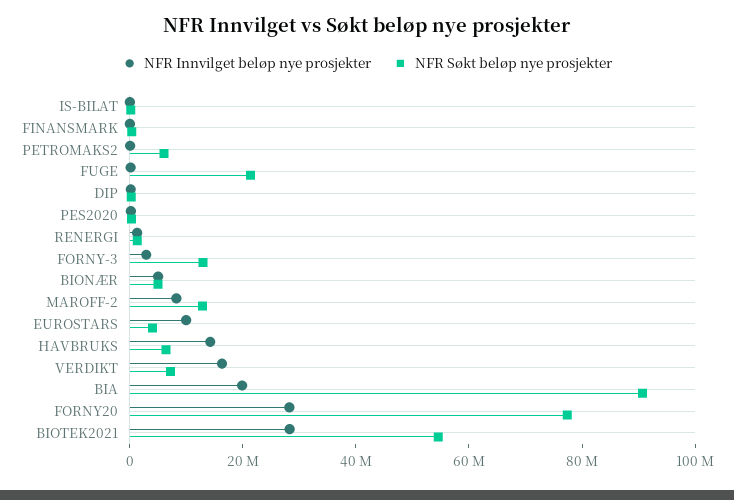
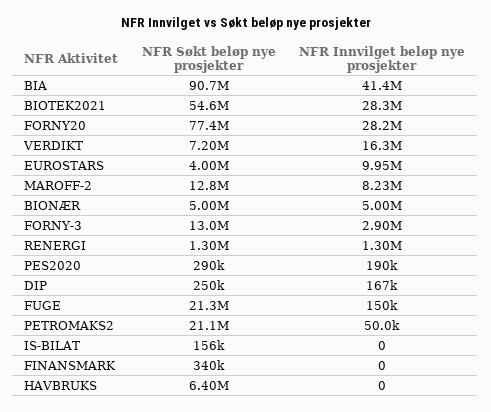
  {
    "NFR Innvilget beløp nye prosjekter": {
      "IS-BILAT": 0,
      "FINANSMARK": 0,
      "PETROMAKS2": 50000,
      "FUGE": 150000,
      "DIP": 167000,
      "PES2020": 190000,
      "RENERGI": 1300000,
      "FORNY-3": 2900000,
      "BIONÆR": 5000000,
      "MAROFF-2": 8230000,
      "EUROSTARS": 9950000,
-     "HAVBRUKS": 15000000,
+     "HAVBRUKS": 0,
      "VERDIKT": 16300000,
-     "BIA": 20000000,
+     "BIA": 41400000,
      "FORNY20": 28200000,
      "BIOTEK2021": 28300000
    },
    "NFR Søkt beløp nye prosjekter": {
      "IS-BILAT": 156000,
      "FINANSMARK": 340000,
-     "PETROMAKS2": 5000000,
+     "PETROMAKS2": 21100000,
      "FUGE": 21300000,
      "DIP": 250000,
      "PES2020": 290000,
      "RENERGI": 1300000,
      "FORNY-3": 13000000,
      "BIONÆR": 5000000,
      "MAROFF-2": 12800000,
      "EUROSTARS": 4000000,
      "HAVBRUKS": 6400000,
      "VERDIKT": 7200000,
      "BIA": 90700000,
      "FORNY20": 77400000,
      "BIOTEK2021": 54600000
    }
  }

